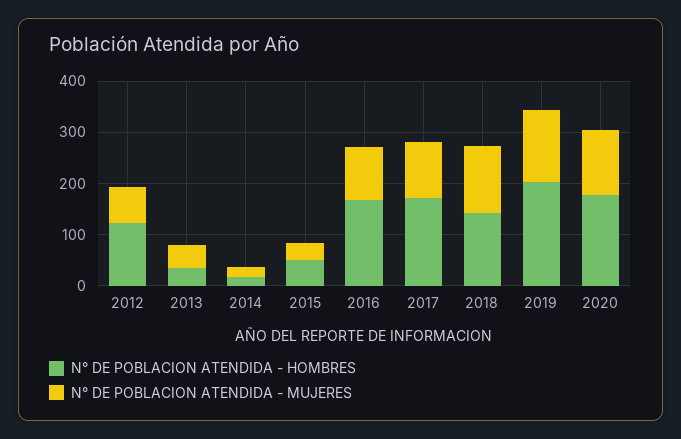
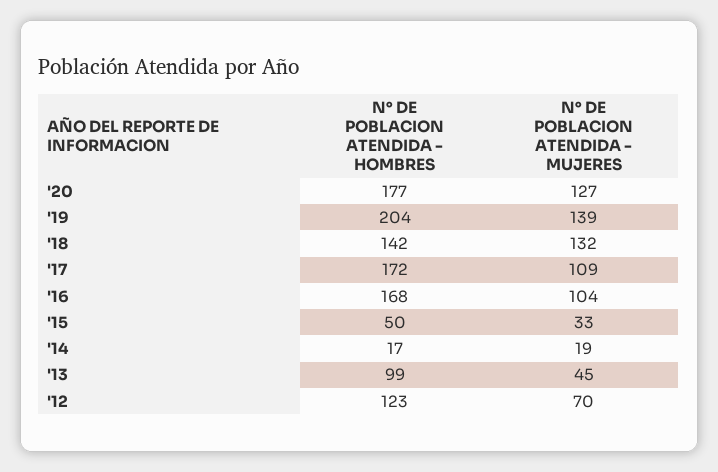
  {
    "N° DE POBLACION ATENDIDA - HOMBRES": {
      "2012": 123,
-     "2013": 40,
+     "2013": 99,
      "2014": 17,
      "2015": 50,
      "2016": 168,
      "2017": 172,
      "2018": 142,
      "2019": 204,
      "2020": 177
    },
    "N° DE POBLACION ATENDIDA - MUJERES": {
      "2012": 70,
      "2013": 45,
      "2014": 19,
      "2015": 33,
      "2016": 104,
      "2017": 109,
      "2018": 132,
      "2019": 139,
      "2020": 127
    }
  }

